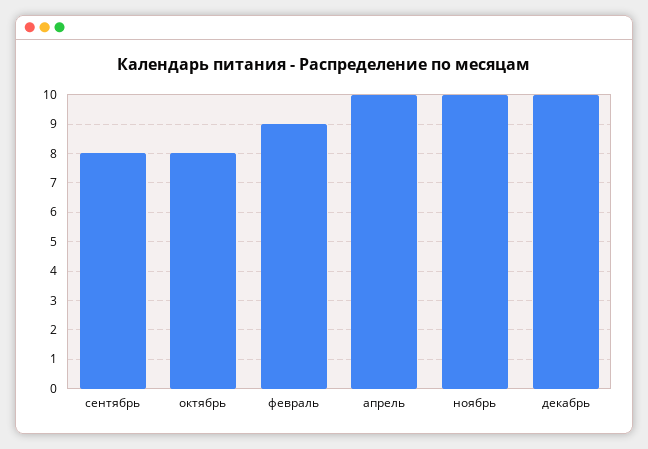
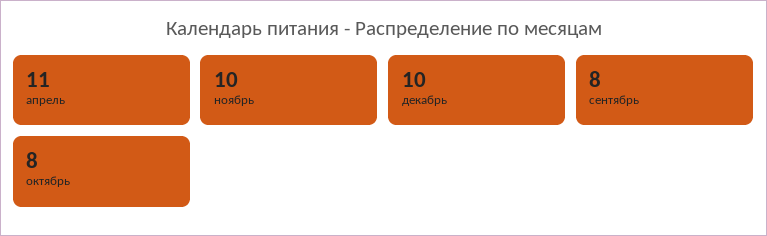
  {
    "сентябрь": 8,
    "октябрь": 8,
-   "февраль": 9,
-   "апрель": 10,
+   "апрель": 11,
    "ноябрь": 10,
    "декабрь": 10
  }

